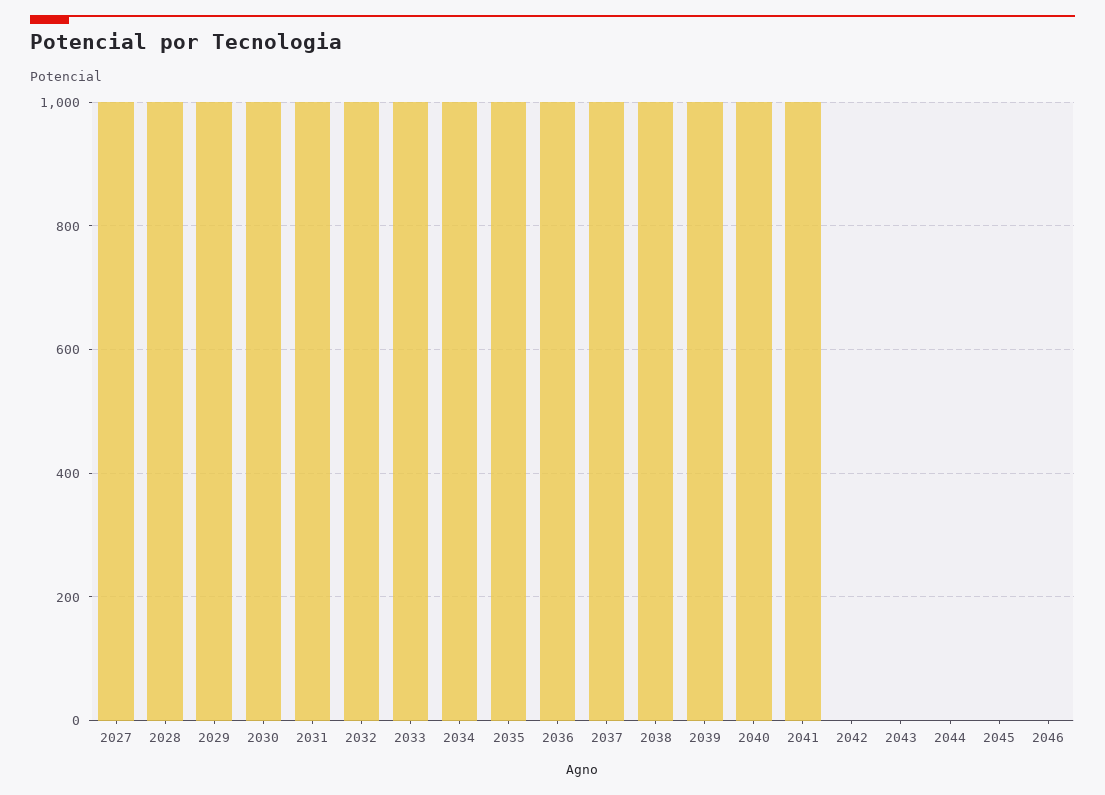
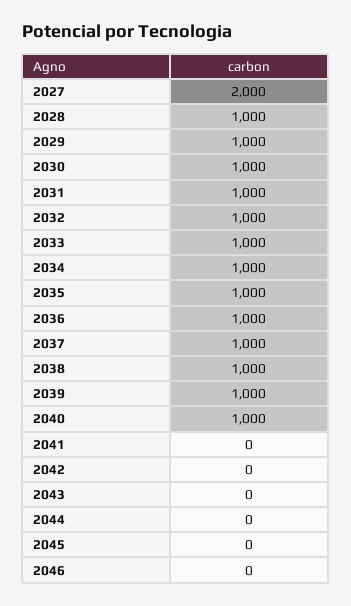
  {
-   "2027": 1000,
+   "2027": 2000,
    "2028": 1000,
    "2029": 1000,
    "2030": 1000,
    "2031": 1000,
    "2032": 1000,
    "2033": 1000,
    "2034": 1000,
    "2035": 1000,
    "2036": 1000,
    "2037": 1000,
    "2038": 1000,
    "2039": 1000,
    "2040": 1000,
-   "2041": 1000,
+   "2041": 0,
    "2042": 0,
    "2043": 0,
    "2044": 0,
    "2045": 0,
    "2046": 0
  }

